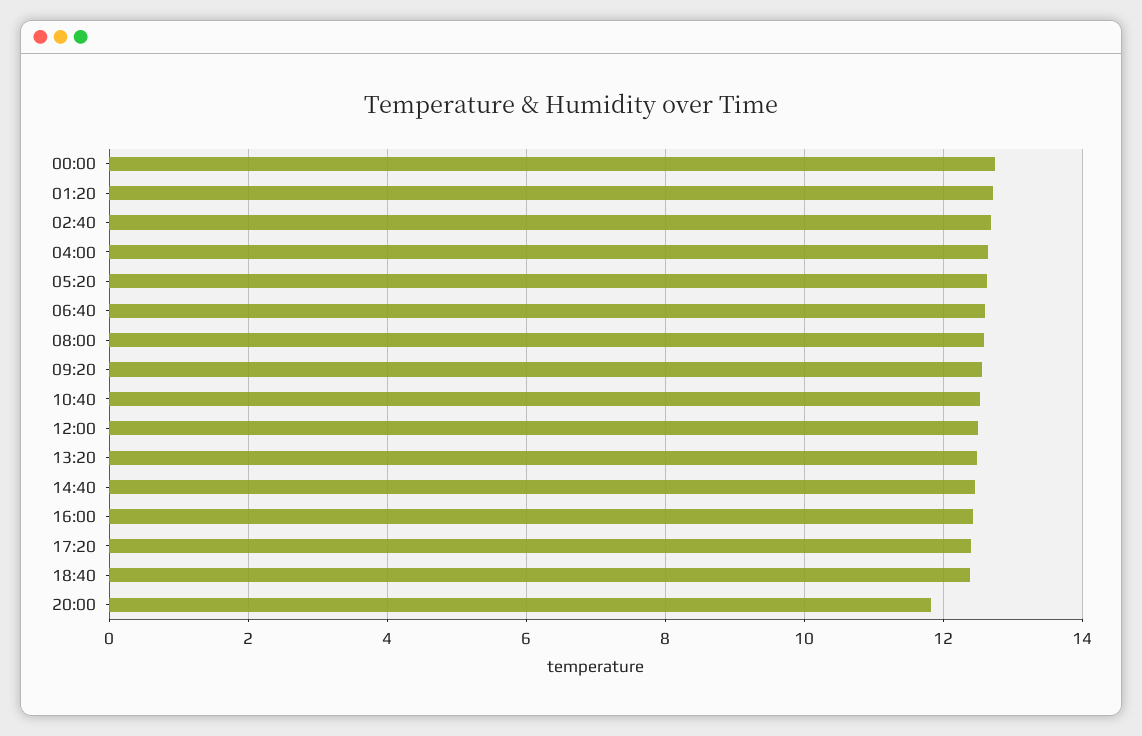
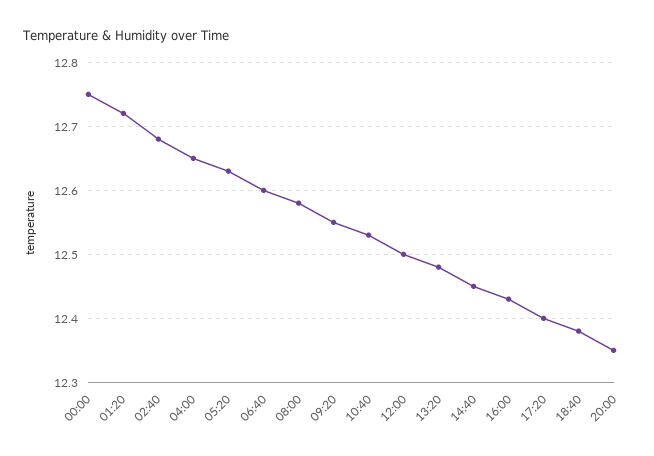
  {
    "00:00": 12.75,
    "01:20": 12.72,
    "02:40": 12.68,
    "04:00": 12.65,
    "05:20": 12.63,
    "06:40": 12.6,
    "08:00": 12.58,
    "09:20": 12.55,
    "10:40": 12.53,
    "12:00": 12.5,
    "13:20": 12.48,
    "14:40": 12.45,
    "16:00": 12.43,
    "17:20": 12.4,
    "18:40": 12.38,
-   "20:00": 11.8
+   "20:00": 12.35
  }

